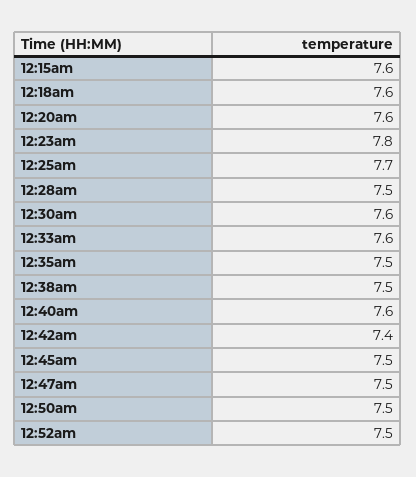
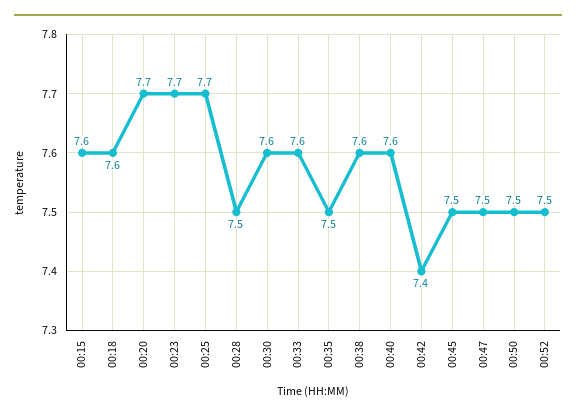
  {
    "12:15am": 7.6,
    "12:18am": 7.6,
-   "12:20am": 7.6,
+   "12:20am": 7.7,
-   "12:23am": 7.8,
+   "12:23am": 7.7,
    "12:25am": 7.7,
    "12:28am": 7.5,
    "12:30am": 7.6,
    "12:33am": 7.6,
    "12:35am": 7.5,
-   "12:38am": 7.5,
+   "12:38am": 7.6,
    "12:40am": 7.6,
    "12:42am": 7.4,
    "12:45am": 7.5,
    "12:47am": 7.5,
    "12:50am": 7.5,
    "12:52am": 7.5
  }

